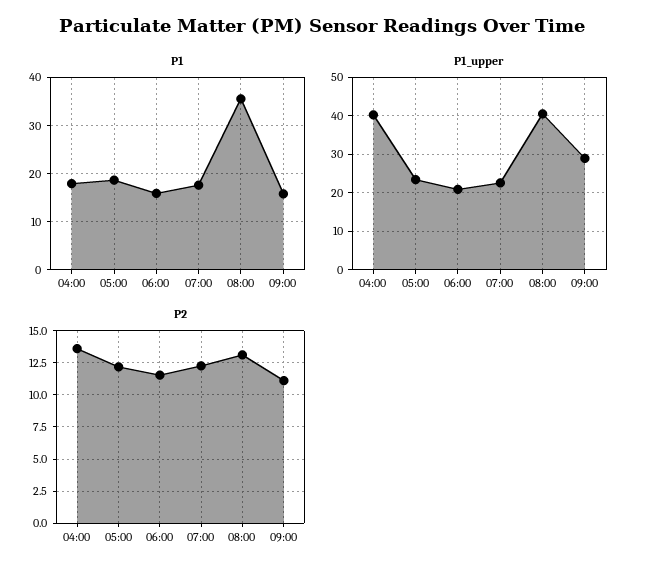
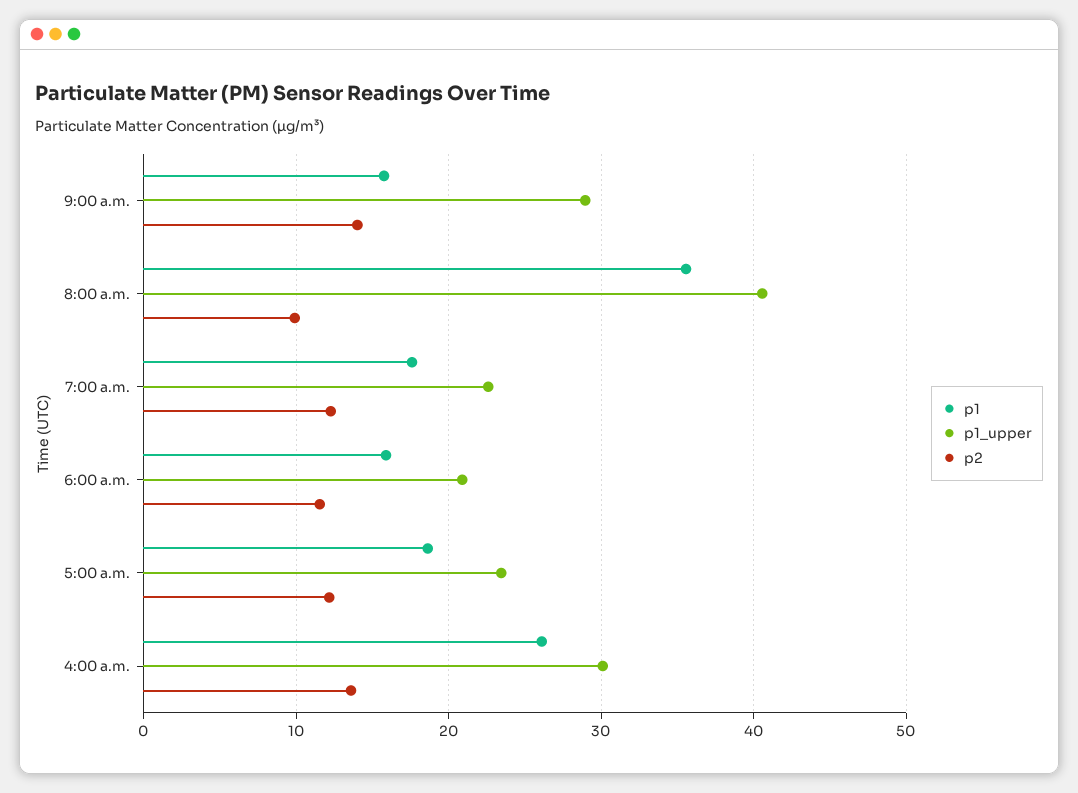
  {
    "P1": {
-     "04:00": 18,
+     "04:00": 26,
      "05:00": 19,
      "06:00": 16,
      "07:00": 18,
      "08:00": 36,
      "09:00": 16
    },
    "P1_upper": {
-     "04:00": 40,
+     "04:00": 30,
      "05:00": 23,
      "06:00": 21,
      "07:00": 23,
      "08:00": 41,
      "09:00": 29
    },
    "P2": {
      "04:00": 13.5,
      "05:00": 12,
      "06:00": 11.5,
      "07:00": 12.5,
-     "08:00": 13,
+     "08:00": 10,
-     "09:00": 11
+     "09:00": 14
    }
  }

